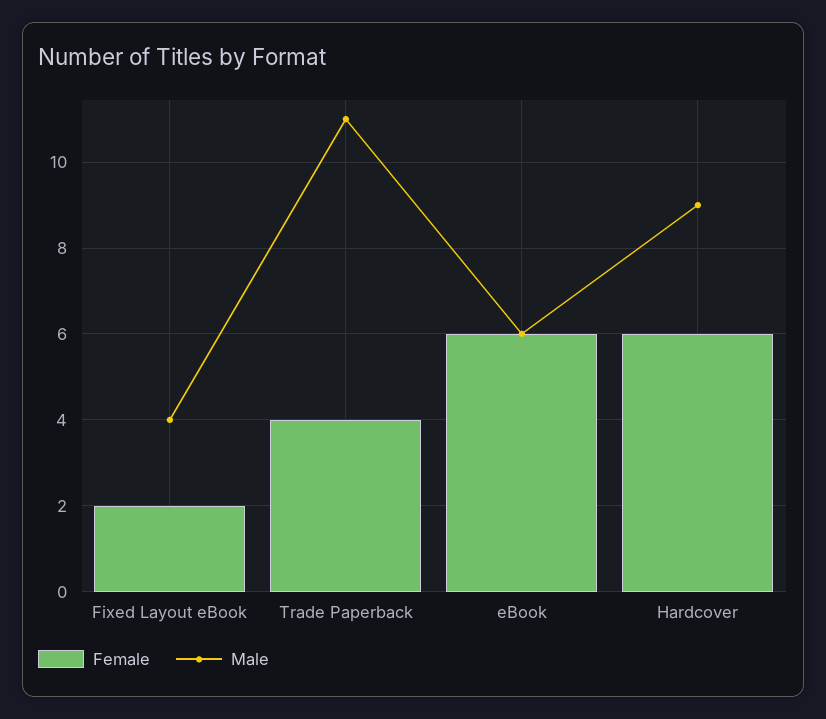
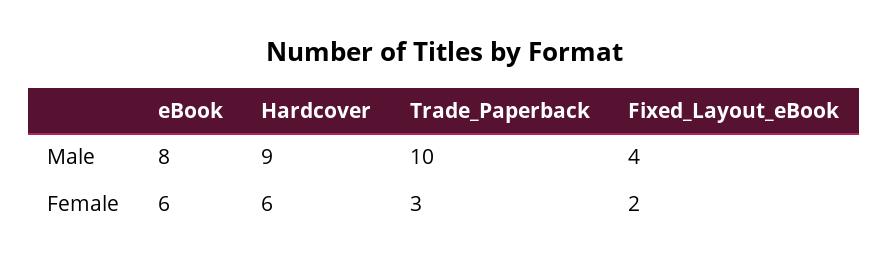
  {
    "Female": {
      "Fixed Layout eBook": 2,
-     "Trade Paperback": 4,
+     "Trade Paperback": 3,
      "eBook": 6,
      "Hardcover": 6
    },
    "Male": {
      "Fixed Layout eBook": 4,
-     "Trade Paperback": 11,
+     "Trade Paperback": 10,
-     "eBook": 6,
+     "eBook": 8,
      "Hardcover": 9
    }
  }

